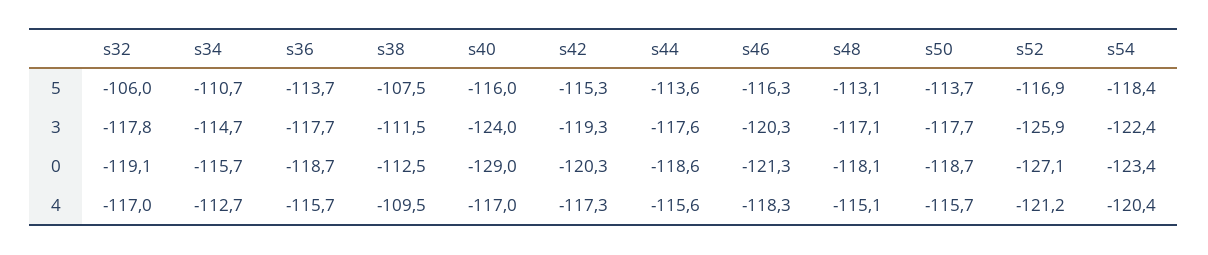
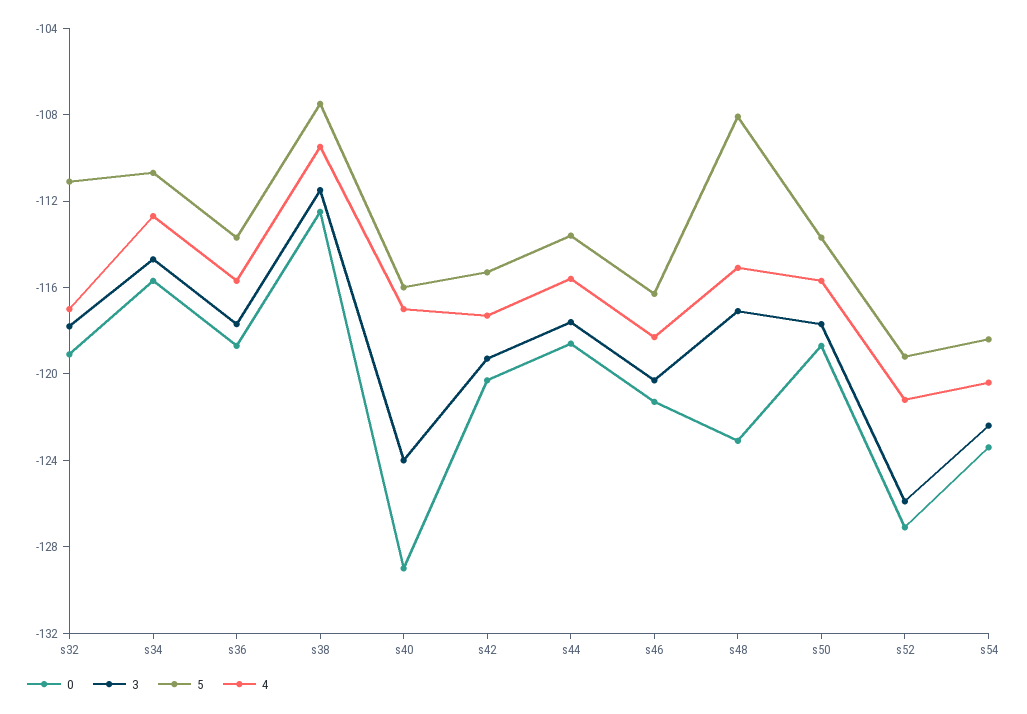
  {
    "5": {
-     "s32": -106,
+     "s32": -111,
      "s34": -110.7,
      "s36": -113.7,
      "s38": -107.5,
      "s40": -116,
      "s42": -115.3,
      "s44": -113.6,
      "s46": -116.3,
-     "s48": -113.1,
+     "s48": -108,
      "s50": -113.7,
-     "s52": -116.9,
+     "s52": -119,
      "s54": -118.4
    },
    "3": {
      "s32": -117.8,
      "s34": -114.7,
      "s36": -117.7,
      "s38": -111.5,
      "s40": -124,
      "s42": -119.3,
      "s44": -117.6,
      "s46": -120.3,
      "s48": -117.1,
      "s50": -117.7,
      "s52": -125.9,
      "s54": -122.4
    },
    "0": {
      "s32": -119.1,
      "s34": -115.7,
      "s36": -118.7,
      "s38": -112.5,
      "s40": -129,
      "s42": -120.3,
      "s44": -118.6,
      "s46": -121.3,
-     "s48": -118.1,
+     "s48": -123,
      "s50": -118.7,
      "s52": -127.1,
      "s54": -123.4
    },
    "4": {
      "s32": -117,
      "s34": -112.7,
      "s36": -115.7,
      "s38": -109.5,
      "s40": -117,
      "s42": -117.3,
      "s44": -115.6,
      "s46": -118.3,
      "s48": -115.1,
      "s50": -115.7,
      "s52": -121.2,
      "s54": -120.4
    }
  }

